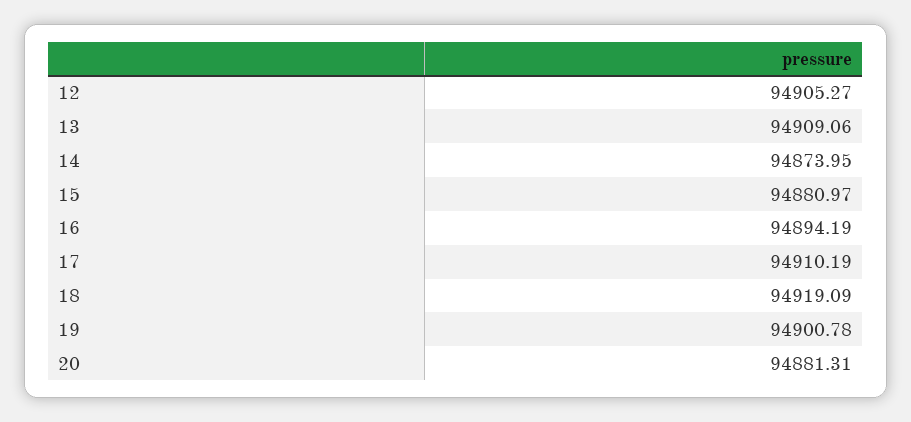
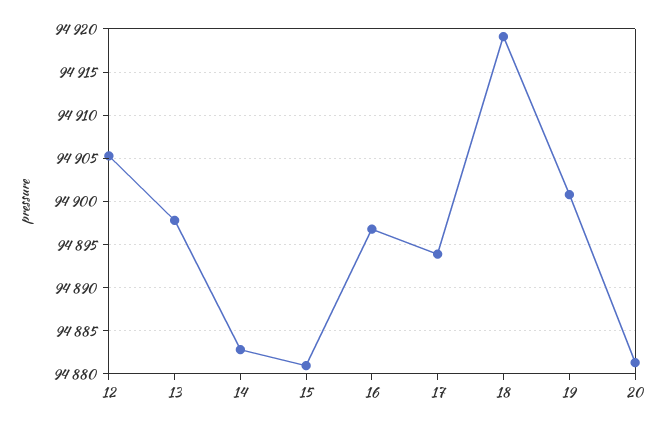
  {
    "12": 94905.27,
-   "13": 94909.06,
+   "13": 94898,
-   "14": 94873.95,
+   "14": 94883,
    "15": 94880.97,
-   "16": 94894.19,
+   "16": 94897,
-   "17": 94910.19,
+   "17": 94894,
    "18": 94919.09,
    "19": 94900.78,
    "20": 94881.31
  }

